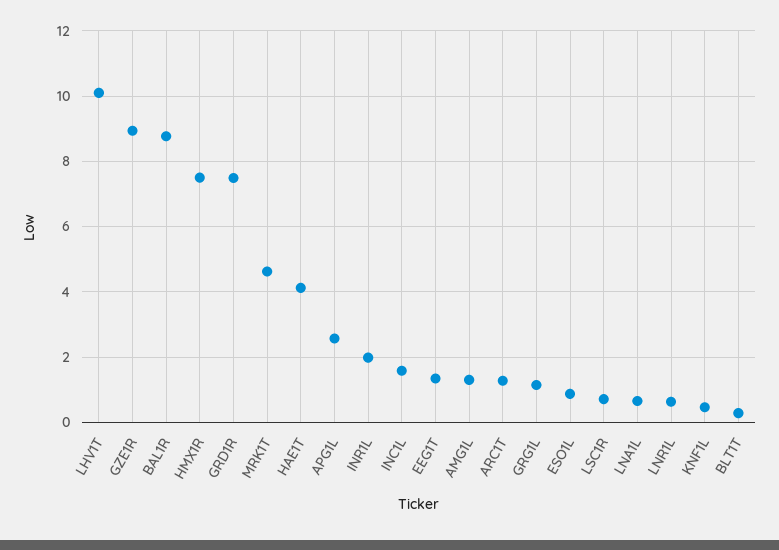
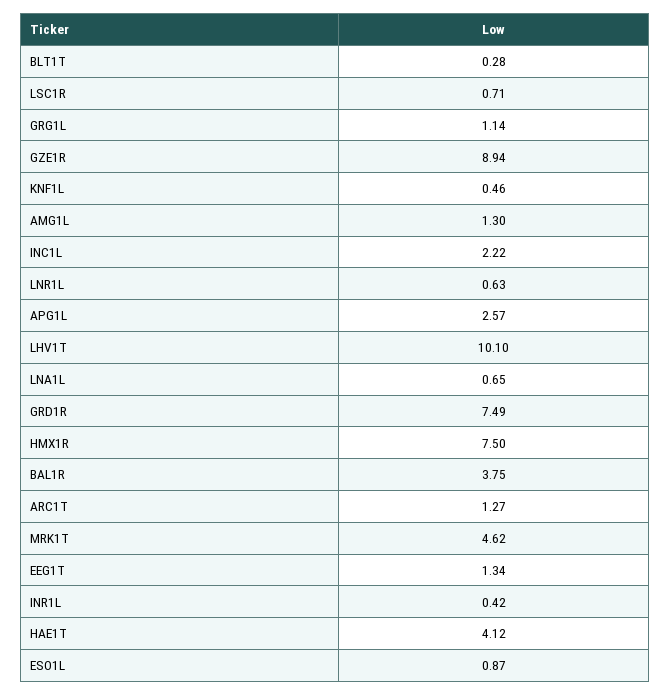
  {
    "LHV1T": 10.1,
    "GZE1R": 8.94,
-   "BAL1R": 8.8,
+   "BAL1R": 3.75,
    "HMX1R": 7.5,
    "GRD1R": 7.49,
    "MRK1T": 4.62,
    "HAE1T": 4.12,
    "APG1L": 2.57,
-   "INR1L": 2,
+   "INR1L": 0.42,
-   "INC1L": 1.6,
+   "INC1L": 2.22,
    "EEG1T": 1.34,
    "AMG1L": 1.3,
    "ARC1T": 1.27,
    "GRG1L": 1.14,
    "ESO1L": 0.87,
    "LSC1R": 0.71,
    "LNA1L": 0.65,
    "LNR1L": 0.63,
    "KNF1L": 0.46,
    "BLT1T": 0.28
  }

